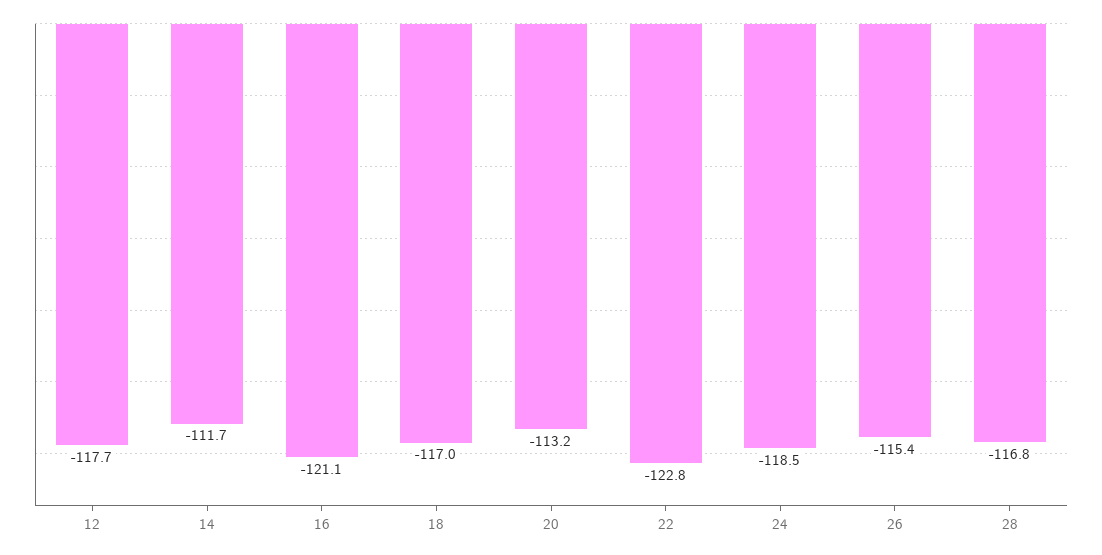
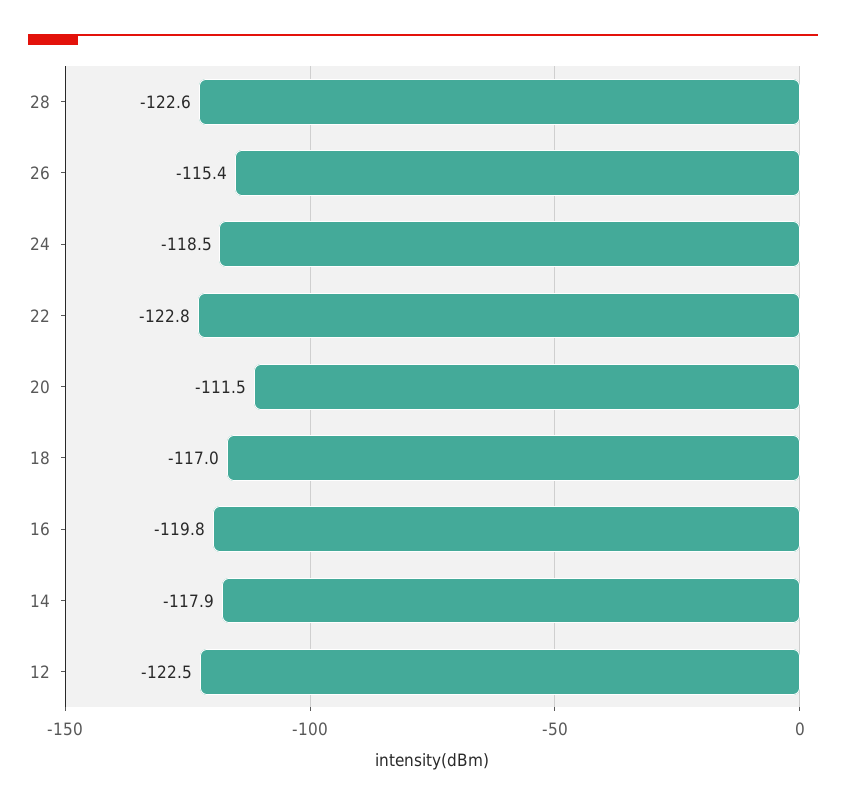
  {
-   "12": -117.7,
+   "12": -122.5,
-   "14": -111.7,
+   "14": -117.9,
-   "16": -121.1,
+   "16": -119.8,
    "18": -117,
-   "20": -113.2,
+   "20": -111.5,
    "22": -122.8,
    "24": -118.5,
    "26": -115.4,
-   "28": -116.8
+   "28": -122.6
  }

